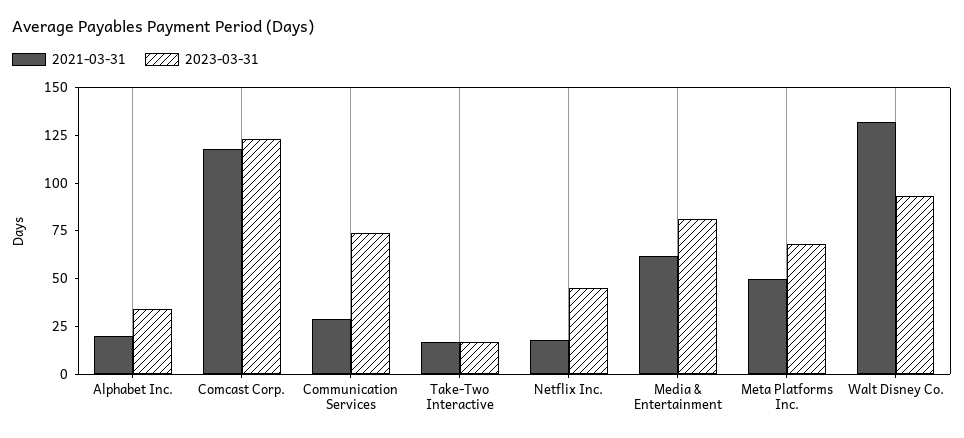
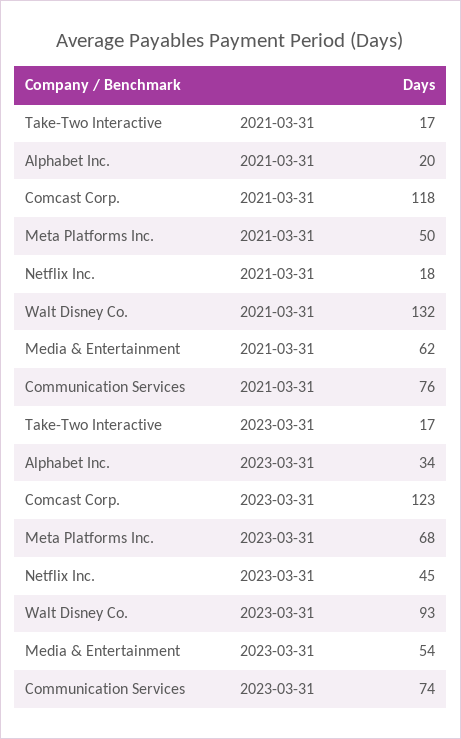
  {
    "2021-03-31": {
      "Alphabet Inc.": 20,
      "Comcast Corp.": 118,
-     "Communication Services": 30,
+     "Communication Services": 76,
      "Take-Two Interactive": 17,
      "Netflix Inc.": 18,
      "Media & Entertainment": 62,
      "Meta Platforms Inc.": 50,
      "Walt Disney Co.": 132
    },
    "2023-03-31": {
      "Alphabet Inc.": 34,
      "Comcast Corp.": 123,
      "Communication Services": 74,
      "Take-Two Interactive": 17,
      "Netflix Inc.": 45,
-     "Media & Entertainment": 80,
+     "Media & Entertainment": 54,
      "Meta Platforms Inc.": 68,
      "Walt Disney Co.": 93
    }
  }

